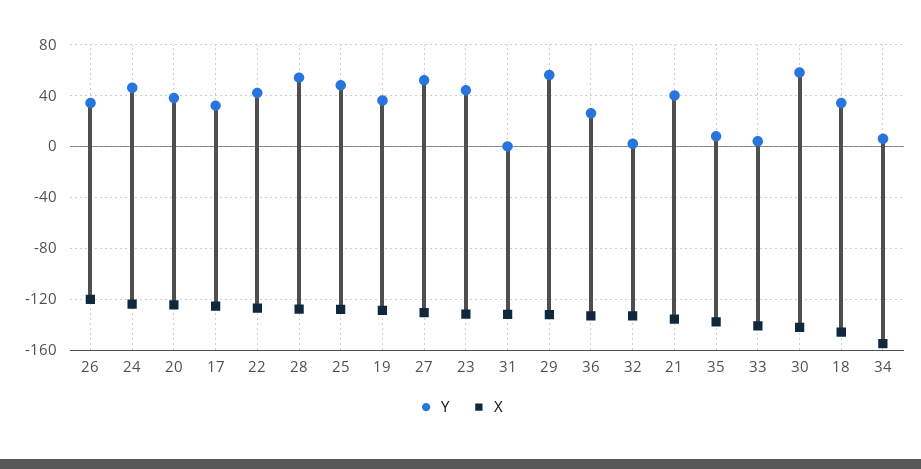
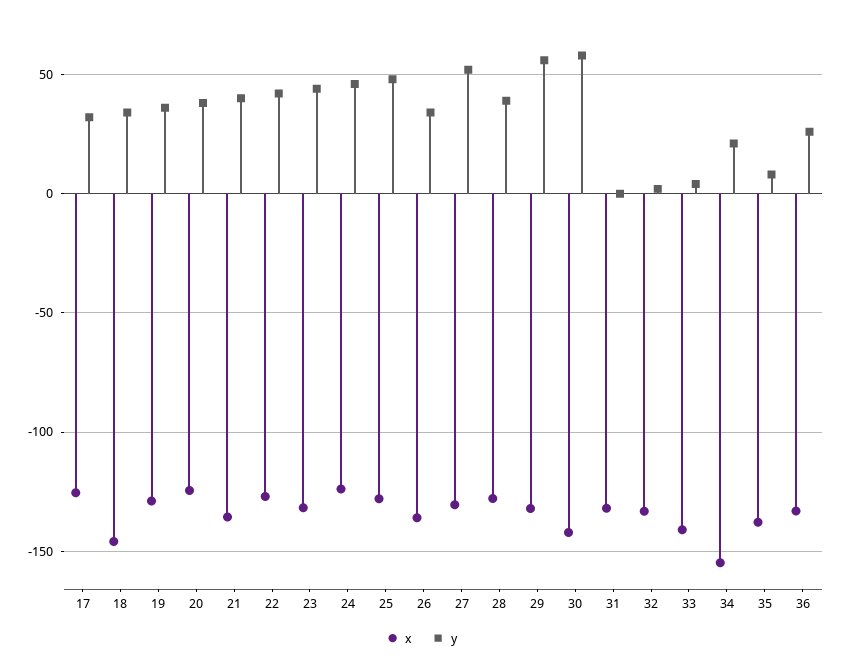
  {
    "Y": {
      "26": 35,
      "24": 45,
      "20": 40,
      "17": 30,
      "22": 40,
-     "28": 55,
+     "28": 40,
      "25": 50,
      "19": 35,
      "27": 50,
      "23": 45,
      "31": 0,
      "29": 55,
      "36": 25,
      "32": 0,
      "21": 40,
      "35": 10,
      "33": 5,
      "30": 60,
      "18": 35,
-     "34": 5
+     "34": 20
    },
    "X": {
-     "26": -120,
+     "26": -135,
      "24": -125,
      "20": -125,
      "17": -125,
      "22": -125,
      "28": -130,
      "25": -130,
      "19": -130,
      "27": -130,
      "23": -130,
      "31": -130,
      "29": -130,
      "36": -135,
      "32": -135,
      "21": -135,
      "35": -140,
      "33": -140,
      "30": -140,
      "18": -145,
      "34": -155
    }
  }

